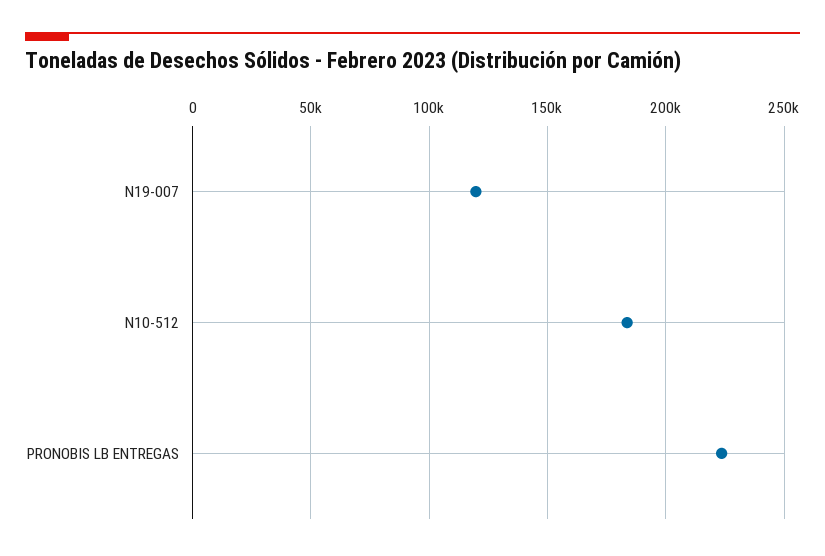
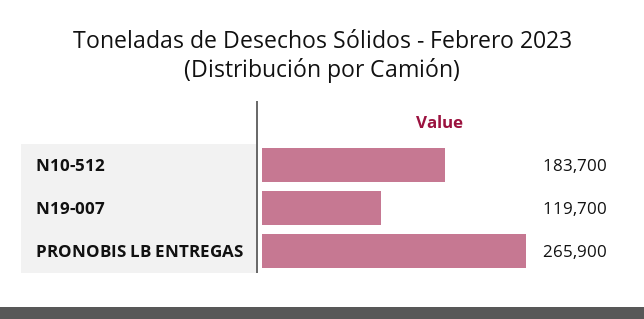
  {
    "N19-007": 119700,
    "N10-512": 183700,
-   "PRONOBIS LB ENTREGAS": 225000
+   "PRONOBIS LB ENTREGAS": 265900
  }

